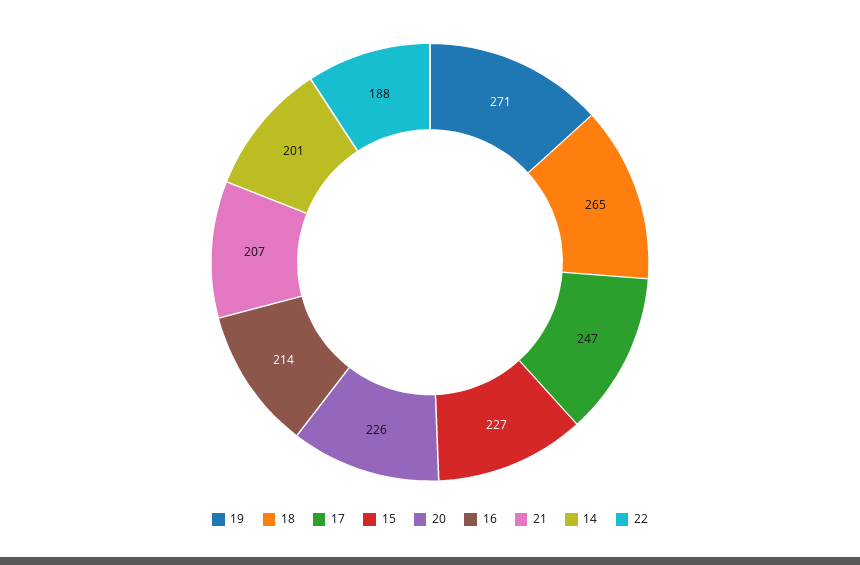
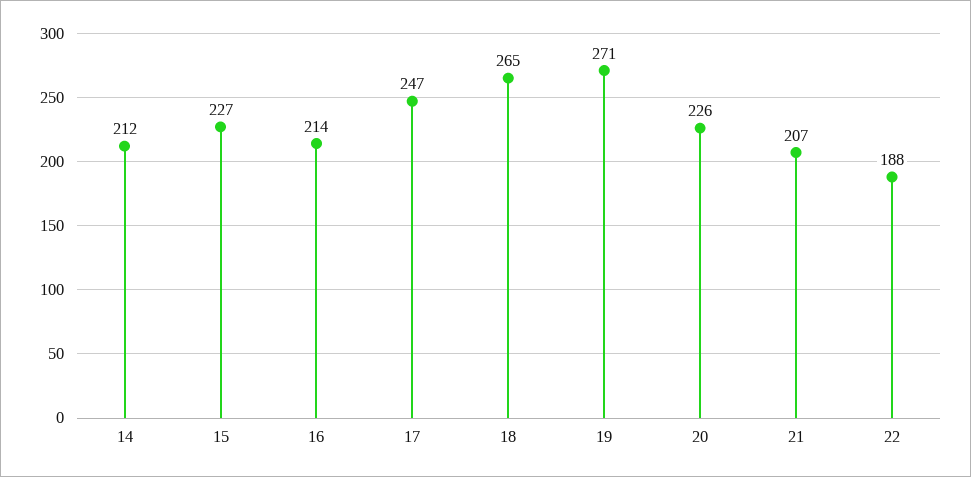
  {
    "19": 271,
    "18": 265,
    "17": 247,
    "15": 227,
    "20": 226,
    "16": 214,
    "21": 207,
-   "14": 201,
+   "14": 212,
    "22": 188
  }

